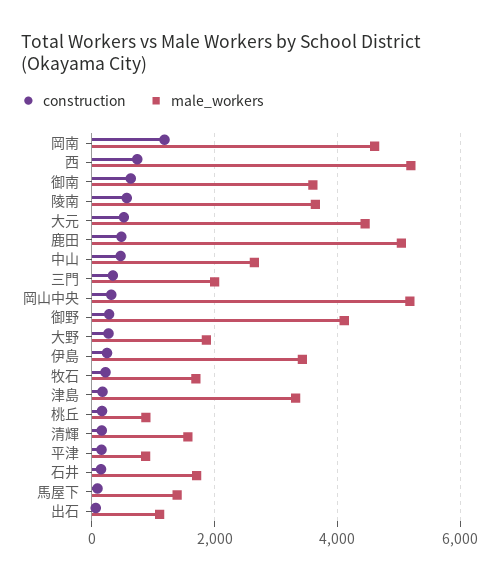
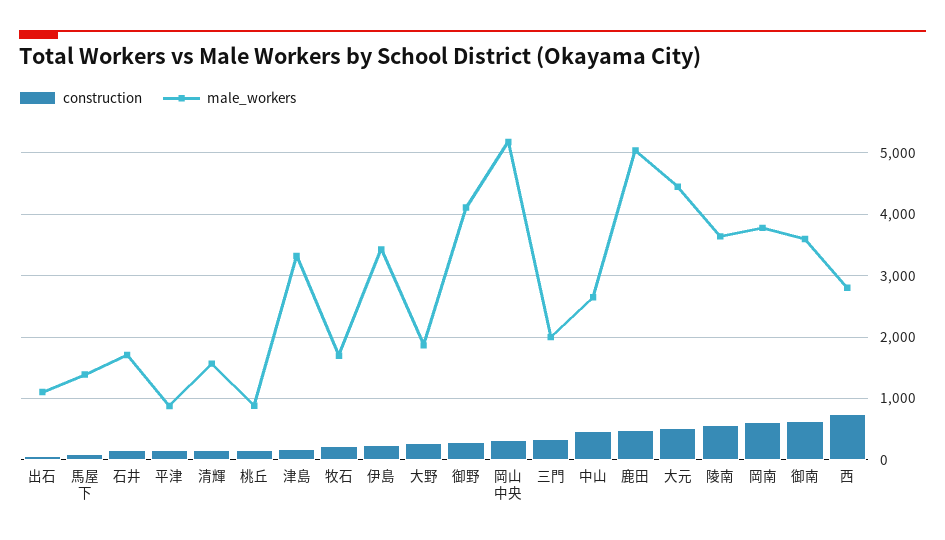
  {
    "construction": {
-     "岡南": 1200,
+     "岡南": 600,
      "西": 700,
      "御南": 600,
      "陵南": 600,
      "大元": 500,
      "鹿田": 500,
      "中山": 500,
      "三門": 300,
      "岡山中央": 300,
      "御野": 300,
      "大野": 300,
      "伊島": 200,
      "牧石": 200,
      "津島": 200,
      "桃丘": 200,
      "清輝": 200,
      "平津": 200,
      "石井": 200,
      "馬屋下": 100,
      "出石": 100
    },
    "male_workers": {
-     "岡南": 4600,
+     "岡南": 3800,
-     "西": 5200,
+     "西": 2800,
      "御南": 3600,
      "陵南": 3600,
      "大元": 4400,
      "鹿田": 5000,
      "中山": 2600,
      "三門": 2000,
      "岡山中央": 5200,
      "御野": 4100,
      "大野": 1900,
      "伊島": 3400,
      "牧石": 1700,
      "津島": 3300,
      "桃丘": 900,
      "清輝": 1600,
      "平津": 900,
      "石井": 1700,
      "馬屋下": 1400,
      "出石": 1100
    }
  }

